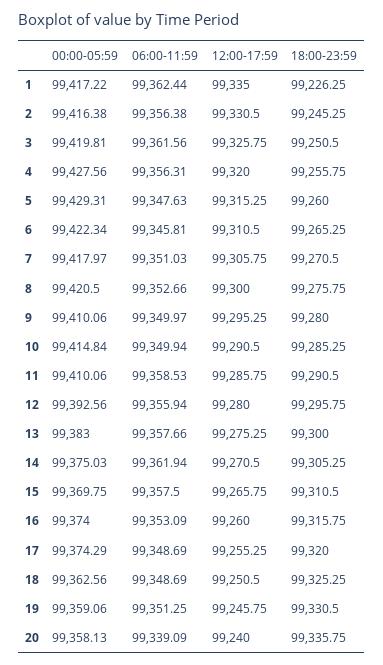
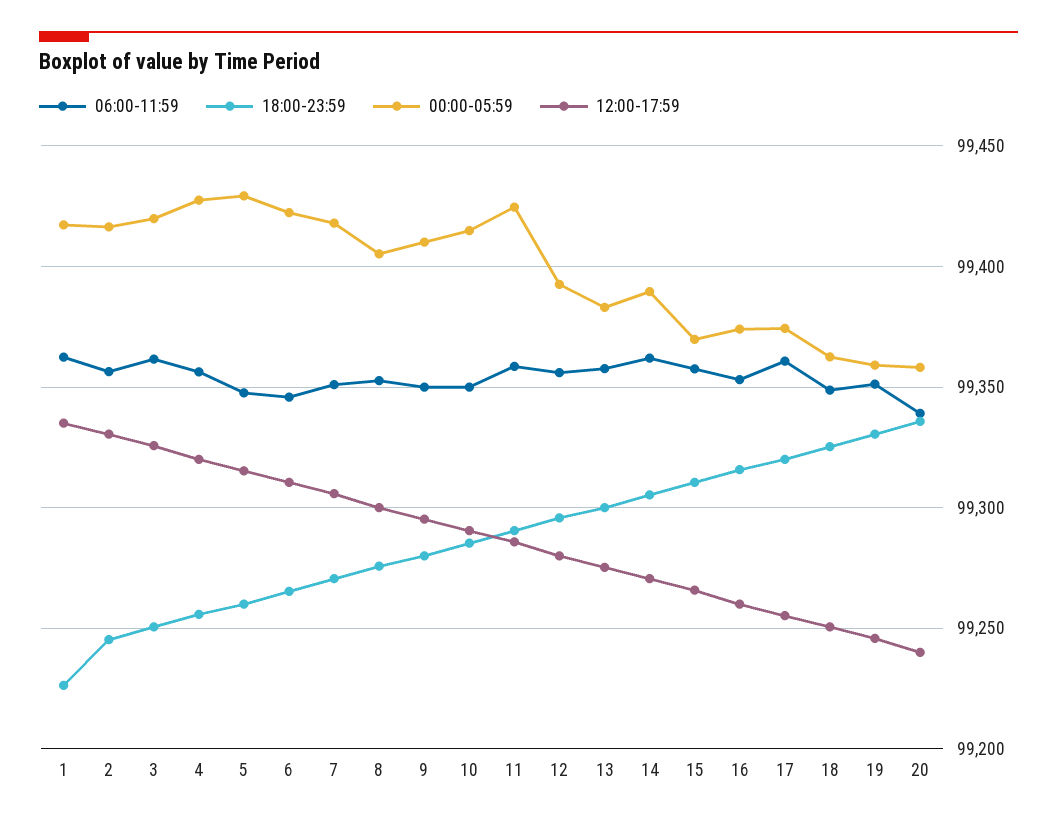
  {
    "00:00-05:59": {
      "1": 99417.22,
      "2": 99416.38,
      "3": 99419.81,
      "4": 99427.56,
      "5": 99429.31,
      "6": 99422.34,
      "7": 99417.97,
-     "8": 99420.5,
+     "8": 99405,
      "9": 99410.06,
      "10": 99414.84,
-     "11": 99410.06,
+     "11": 99425,
      "12": 99392.56,
      "13": 99383,
-     "14": 99375.03,
+     "14": 99390,
      "15": 99369.75,
      "16": 99374,
      "17": 99374.29,
      "18": 99362.56,
      "19": 99359.06,
      "20": 99358.13
    },
    "06:00-11:59": {
      "1": 99362.44,
      "2": 99356.38,
      "3": 99361.56,
      "4": 99356.31,
      "5": 99347.63,
      "6": 99345.81,
      "7": 99351.03,
      "8": 99352.66,
      "9": 99349.97,
      "10": 99349.94,
      "11": 99358.53,
      "12": 99355.94,
      "13": 99357.66,
      "14": 99361.94,
      "15": 99357.5,
      "16": 99353.09,
-     "17": 99348.69,
+     "17": 99360,
      "18": 99348.69,
      "19": 99351.25,
      "20": 99339.09
    },
    "12:00-17:59": {
      "1": 99335,
      "2": 99330.5,
      "3": 99325.75,
      "4": 99320,
      "5": 99315.25,
      "6": 99310.5,
      "7": 99305.75,
      "8": 99300,
      "9": 99295.25,
      "10": 99290.5,
      "11": 99285.75,
      "12": 99280,
      "13": 99275.25,
      "14": 99270.5,
      "15": 99265.75,
      "16": 99260,
      "17": 99255.25,
      "18": 99250.5,
      "19": 99245.75,
      "20": 99240
    },
    "18:00-23:59": {
      "1": 99226.25,
      "2": 99245.25,
      "3": 99250.5,
      "4": 99255.75,
      "5": 99260,
      "6": 99265.25,
      "7": 99270.5,
      "8": 99275.75,
      "9": 99280,
      "10": 99285.25,
      "11": 99290.5,
      "12": 99295.75,
      "13": 99300,
      "14": 99305.25,
      "15": 99310.5,
      "16": 99315.75,
      "17": 99320,
      "18": 99325.25,
      "19": 99330.5,
      "20": 99335.75
    }
  }

